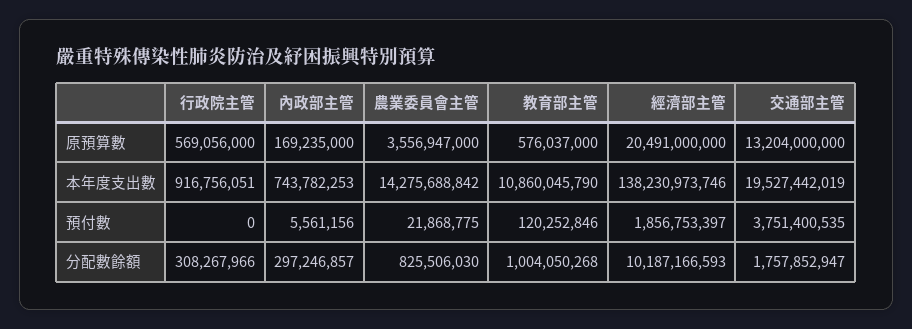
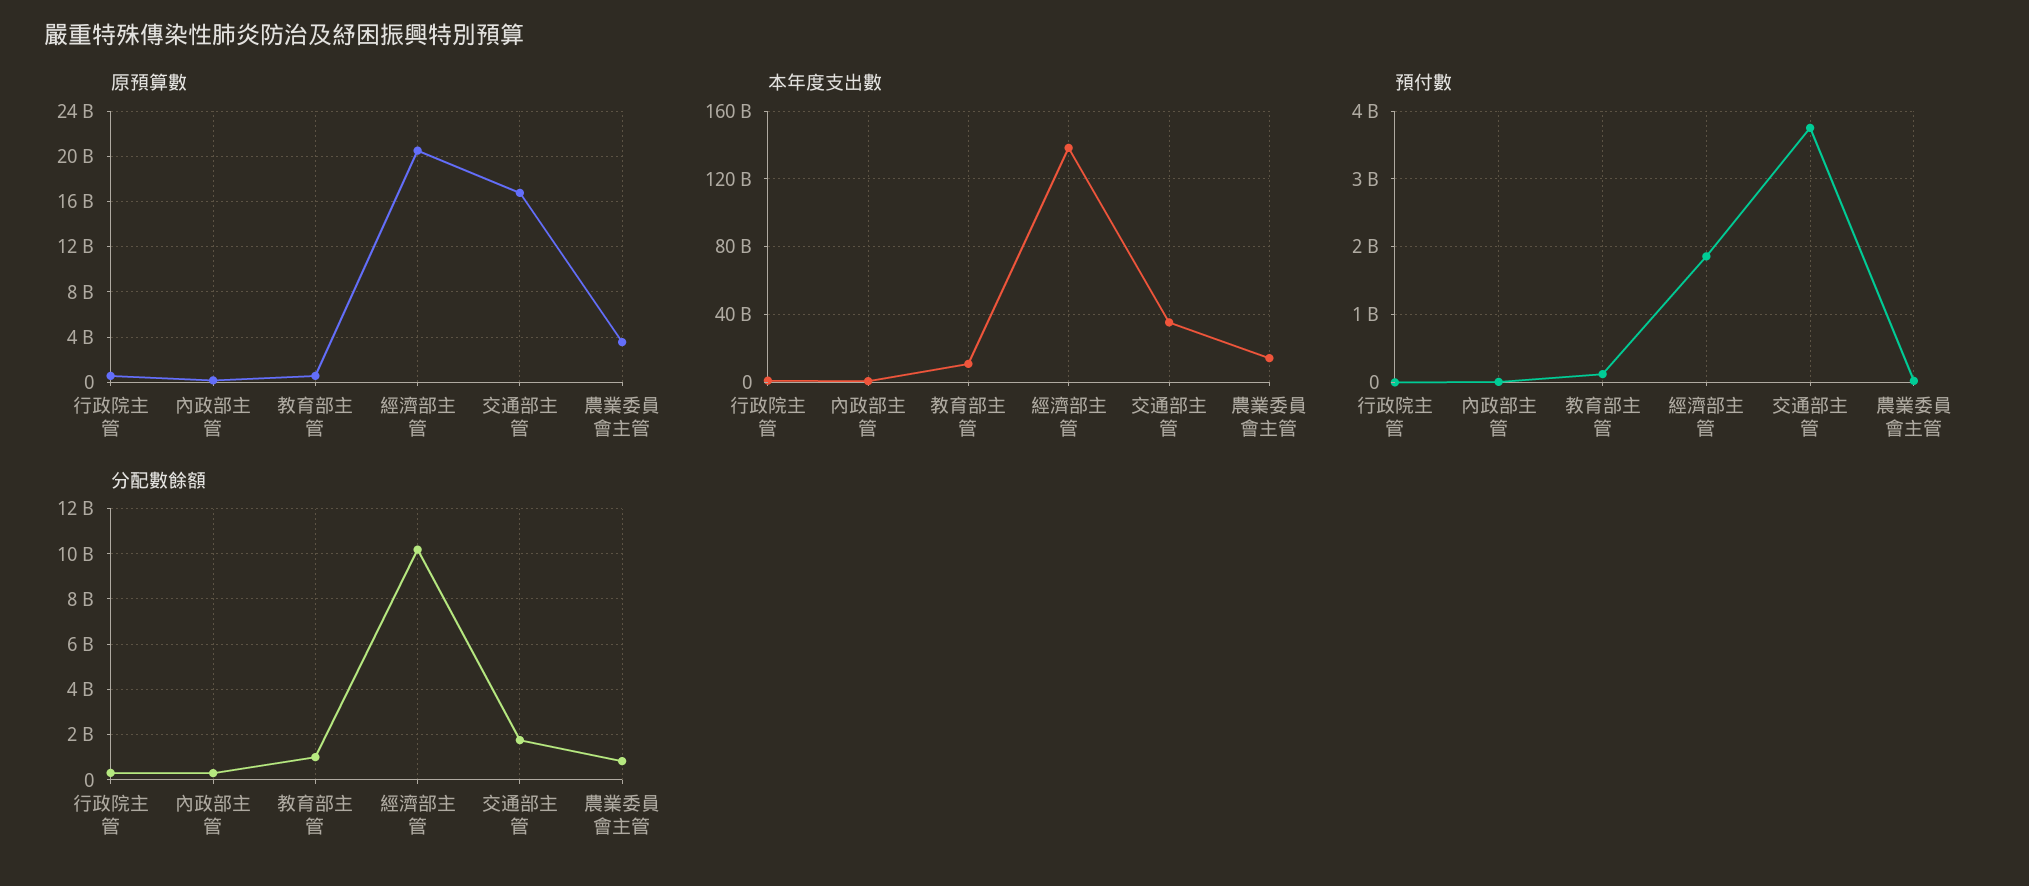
  {
    "原預算數": {
      "行政院主管": 569056000,
      "內政部主管": 169235000,
      "農業委員會主管": 3556947000,
      "教育部主管": 576037000,
      "經濟部主管": 20491000000,
-     "交通部主管": 13204000000
+     "交通部主管": 17000000000
    },
    "本年度支出數": {
      "行政院主管": 916756051,
      "內政部主管": 743782253,
      "農業委員會主管": 14275688842,
      "教育部主管": 10860045790,
      "經濟部主管": 138230973746,
-     "交通部主管": 19527442019
+     "交通部主管": 35000000000
    },
    "預付數": {
      "行政院主管": 0,
      "內政部主管": 5561156,
      "農業委員會主管": 21868775,
      "教育部主管": 120252846,
      "經濟部主管": 1856753397,
      "交通部主管": 3751400535
    },
    "分配數餘額": {
      "行政院主管": 308267966,
      "內政部主管": 297246857,
      "農業委員會主管": 825506030,
      "教育部主管": 1004050268,
      "經濟部主管": 10187166593,
      "交通部主管": 1757852947
    }
  }

